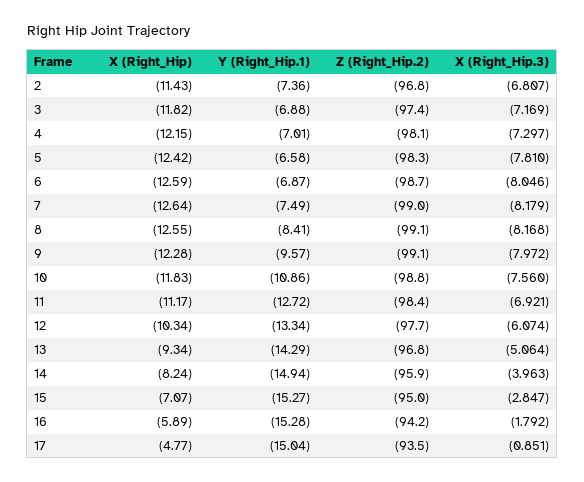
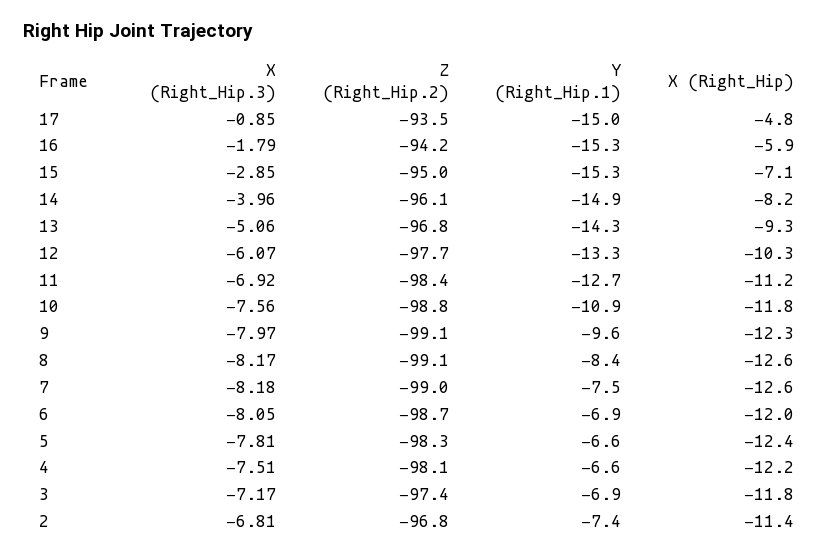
  {
    "X (Right_Hip)": {
      "2": -11.43,
      "3": -11.82,
      "4": -12.15,
      "5": -12.42,
-     "6": -12.59,
+     "6": -12,
      "7": -12.64,
      "8": -12.55,
      "9": -12.28,
      "10": -11.83,
      "11": -11.17,
      "12": -10.34,
      "13": -9.34,
      "14": -8.24,
      "15": -7.07,
      "16": -5.89,
      "17": -4.77
    },
    "Y (Right_Hip.1)": {
      "2": -7.36,
      "3": -6.88,
-     "4": -7.01,
+     "4": -6.6,
      "5": -6.58,
      "6": -6.87,
      "7": -7.49,
      "8": -8.41,
      "9": -9.57,
      "10": -10.86,
      "11": -12.72,
      "12": -13.34,
      "13": -14.29,
      "14": -14.94,
      "15": -15.27,
      "16": -15.28,
      "17": -15.04
    },
    "Z (Right_Hip.2)": {
      "2": -96.8,
      "3": -97.4,
      "4": -98.1,
      "5": -98.3,
      "6": -98.7,
      "7": -99,
      "8": -99.1,
      "9": -99.1,
      "10": -98.8,
      "11": -98.4,
      "12": -97.7,
      "13": -96.8,
-     "14": -95.9,
+     "14": -96.1,
      "15": -95,
      "16": -94.2,
      "17": -93.5
    },
    "X (Right_Hip.3)": {
      "2": -6.807,
      "3": -7.169,
-     "4": -7.297,
+     "4": -7.51,
      "5": -7.81,
      "6": -8.046,
      "7": -8.179,
      "8": -8.168,
      "9": -7.972,
      "10": -7.56,
      "11": -6.921,
      "12": -6.074,
      "13": -5.064,
      "14": -3.963,
      "15": -2.847,
      "16": -1.792,
      "17": -0.851
    }
  }

